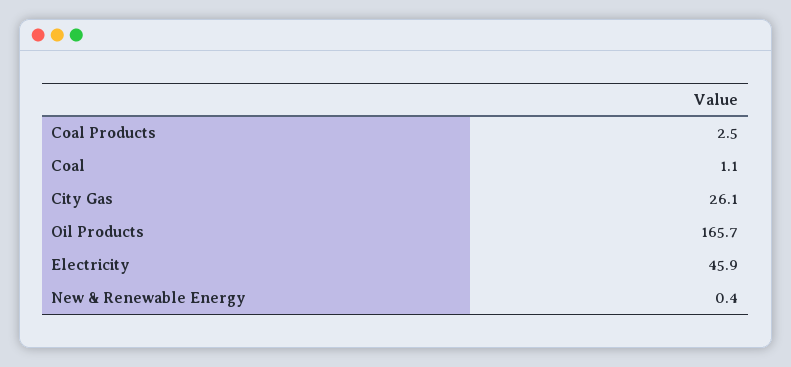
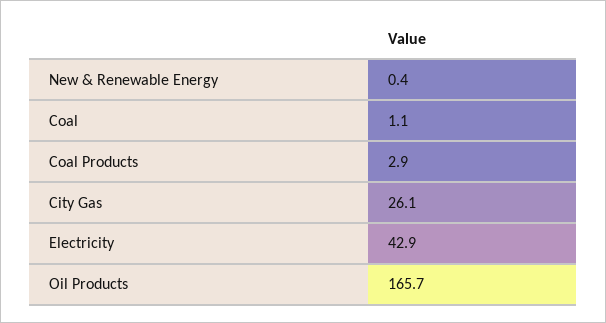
  {
-   "Coal Products": 2.5,
+   "Coal Products": 2.9,
    "Coal": 1.1,
    "City Gas": 26.1,
    "Oil Products": 165.7,
-   "Electricity": 45.9,
+   "Electricity": 42.9,
    "New & Renewable Energy": 0.4
  }

